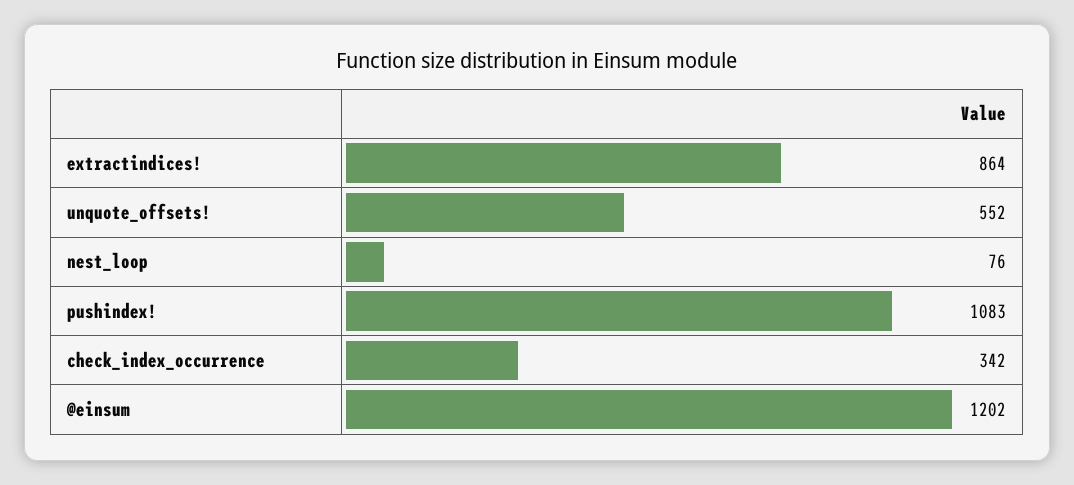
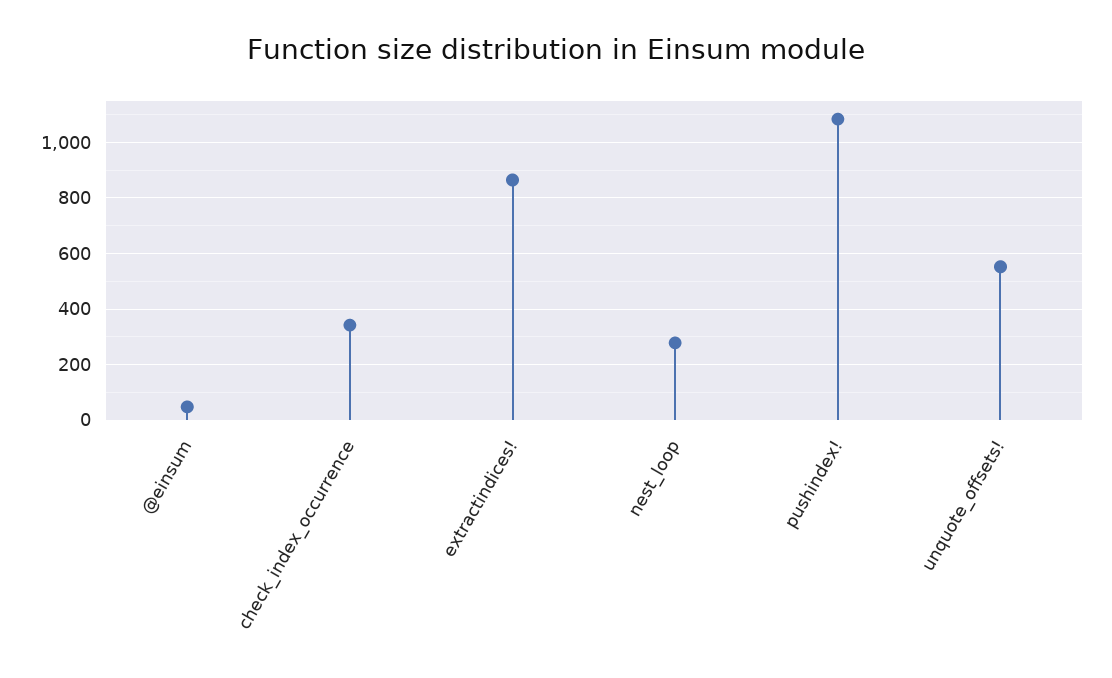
  {
    "extractindices!": 864,
    "unquote_offsets!": 552,
-   "nest_loop": 76,
+   "nest_loop": 275,
    "pushindex!": 1083,
    "check_index_occurrence": 342,
-   "@einsum": 1202
+   "@einsum": 50
  }

